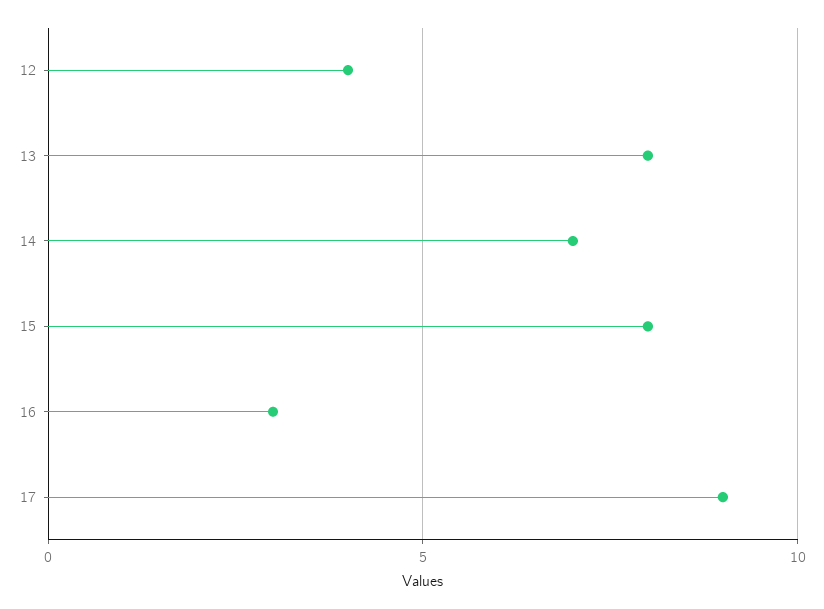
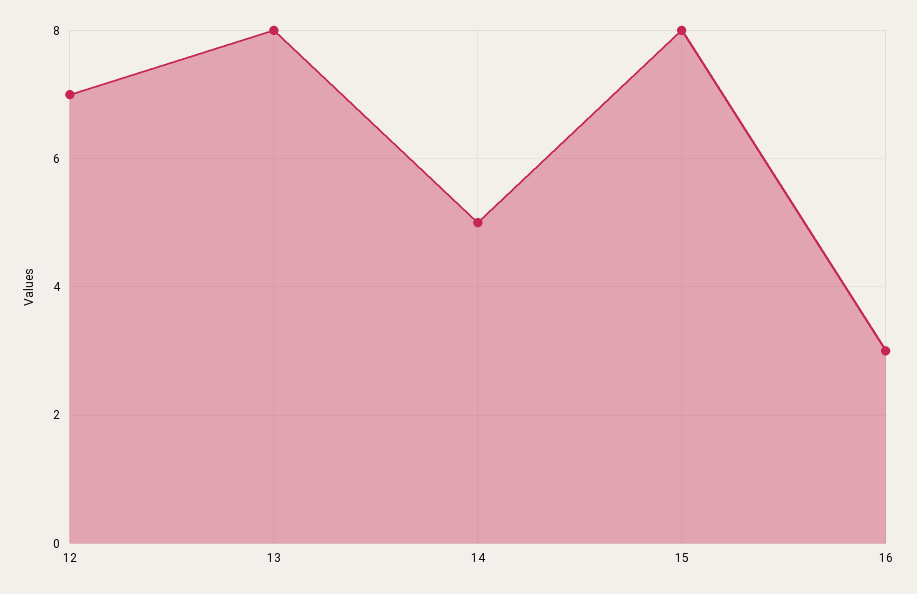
  {
-   "12": 4,
+   "12": 7,
    "13": 8,
-   "14": 7,
+   "14": 5,
    "15": 8,
-   "16": 3,
+   "16": 3
-   "17": 9
  }

